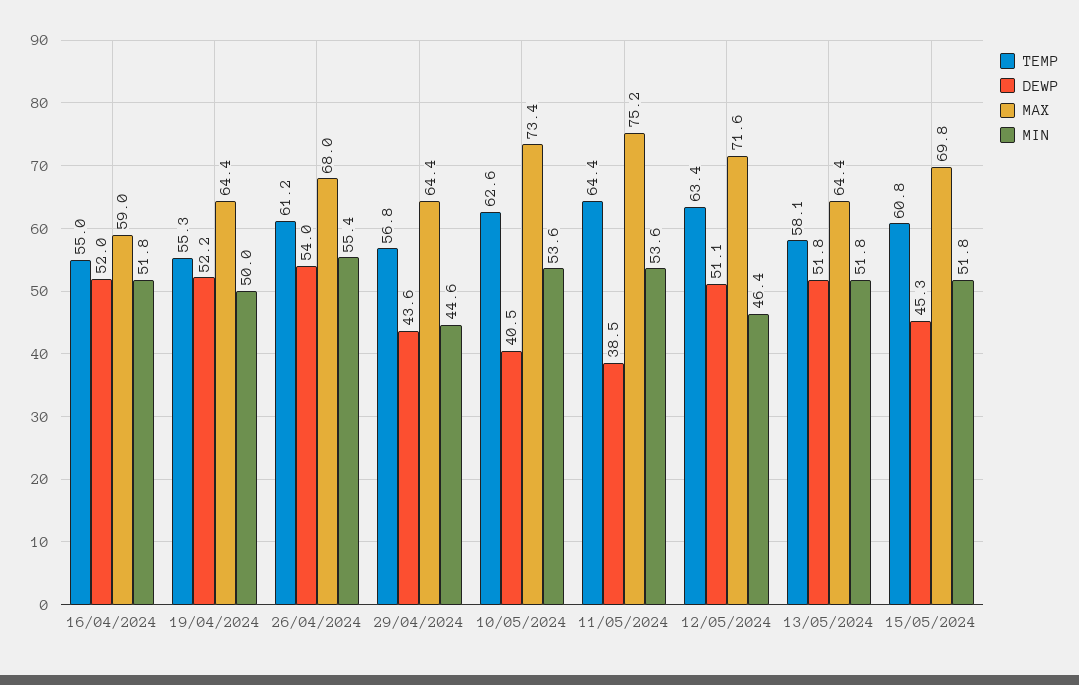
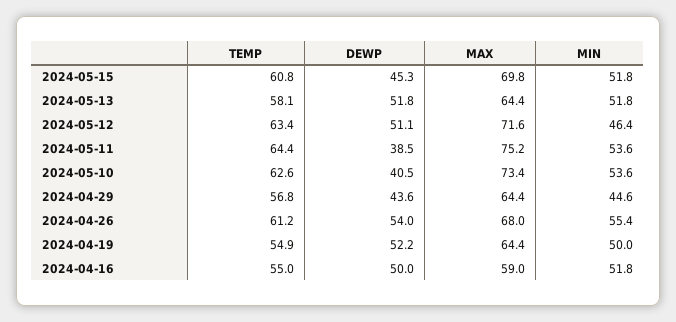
  {
    "TEMP": {
      "16/04/2024": 55,
-     "19/04/2024": 55.3,
+     "19/04/2024": 54.9,
      "26/04/2024": 61.2,
      "29/04/2024": 56.8,
      "10/05/2024": 62.6,
      "11/05/2024": 64.4,
      "12/05/2024": 63.4,
      "13/05/2024": 58.1,
      "15/05/2024": 60.8
    },
    "DEWP": {
-     "16/04/2024": 52,
+     "16/04/2024": 50,
      "19/04/2024": 52.2,
      "26/04/2024": 54,
      "29/04/2024": 43.6,
      "10/05/2024": 40.5,
      "11/05/2024": 38.5,
      "12/05/2024": 51.1,
      "13/05/2024": 51.8,
      "15/05/2024": 45.3
    },
    "MAX": {
      "16/04/2024": 59,
      "19/04/2024": 64.4,
      "26/04/2024": 68,
      "29/04/2024": 64.4,
      "10/05/2024": 73.4,
      "11/05/2024": 75.2,
      "12/05/2024": 71.6,
      "13/05/2024": 64.4,
      "15/05/2024": 69.8
    },
    "MIN": {
      "16/04/2024": 51.8,
      "19/04/2024": 50,
      "26/04/2024": 55.4,
      "29/04/2024": 44.6,
      "10/05/2024": 53.6,
      "11/05/2024": 53.6,
      "12/05/2024": 46.4,
      "13/05/2024": 51.8,
      "15/05/2024": 51.8
    }
  }

